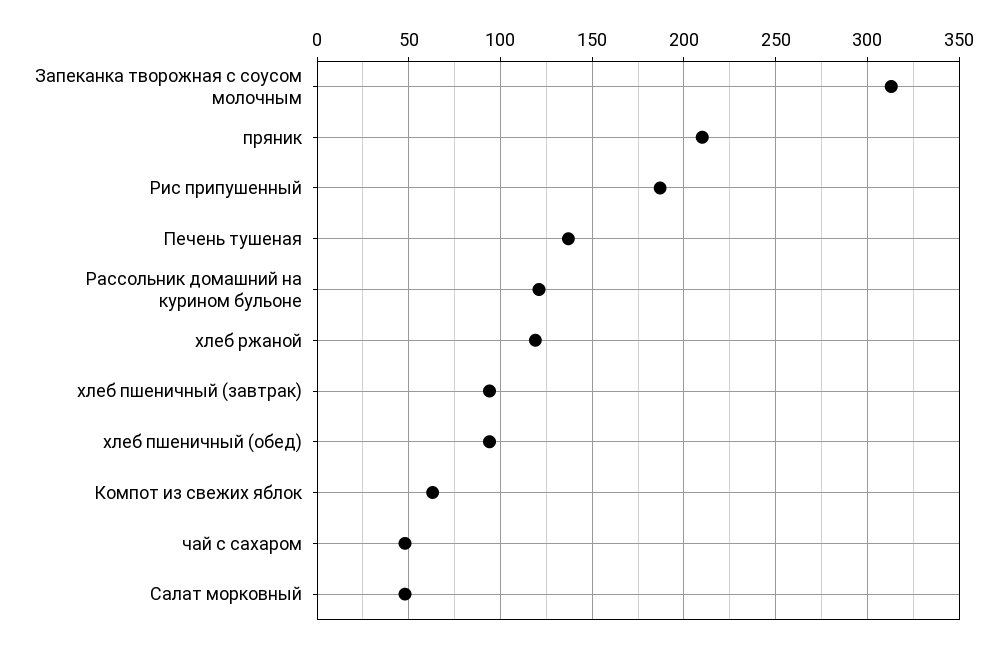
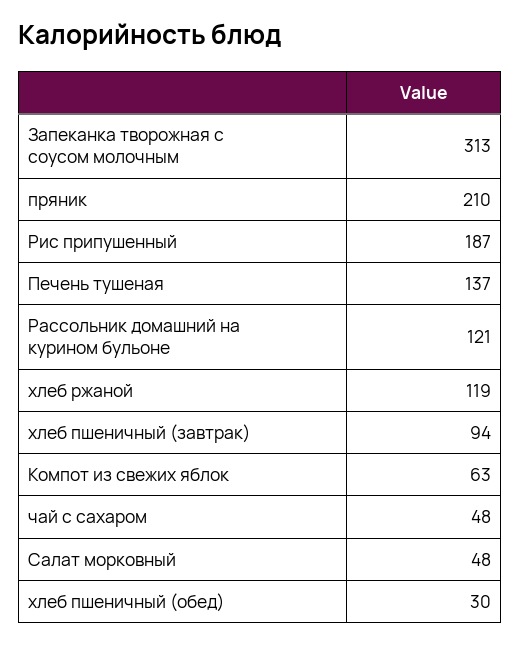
  {
    "Запеканка творожная с соусом молочным": 313,
    "пряник": 210,
    "Рис припушенный": 187,
    "Печень тушеная": 137,
    "Рассольник домашний на курином бульоне": 121,
    "хлеб ржаной": 119,
    "хлеб пшеничный (завтрак)": 94,
-   "хлеб пшеничный (обед)": 95,
+   "хлеб пшеничный (обед)": 30,
    "Компот из свежих яблок": 63,
    "чай с сахаром": 48,
    "Салат морковный": 48
  }

